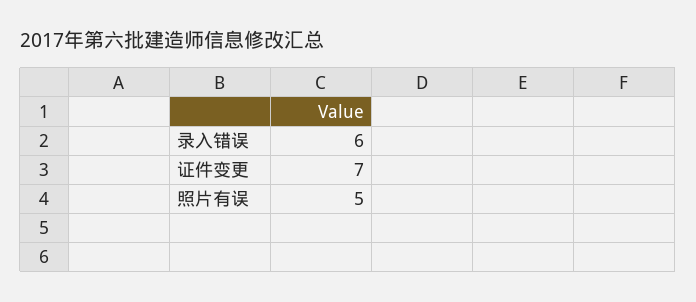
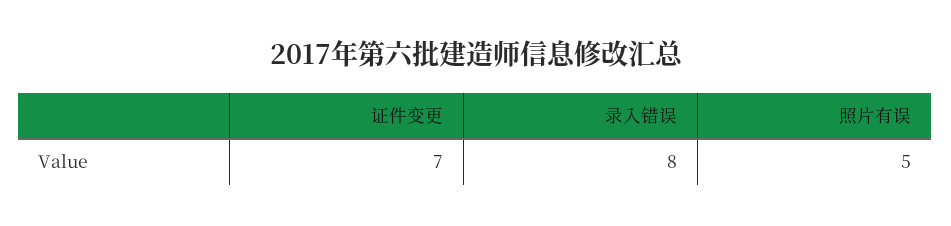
  {
-   "录入错误": 6,
+   "录入错误": 8,
    "证件变更": 7,
    "照片有误": 5
  }

